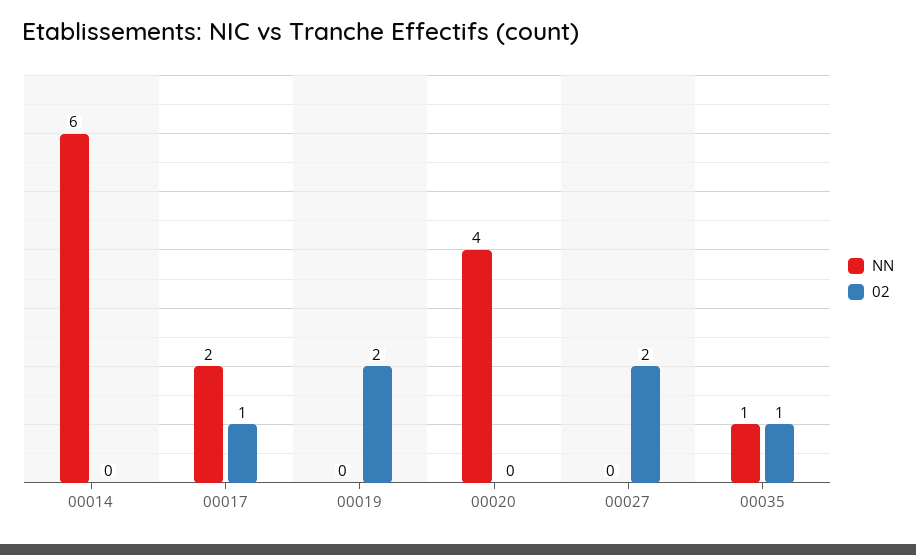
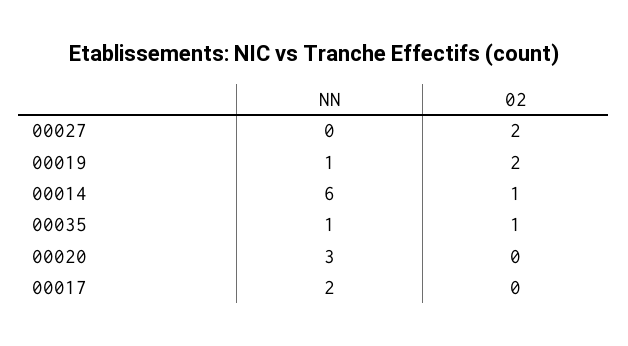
  {
    "NN": {
      "00014": 6,
      "00017": 2,
-     "00019": 0,
+     "00019": 1,
-     "00020": 4,
+     "00020": 3,
      "00027": 0,
      "00035": 1
    },
    "02": {
-     "00014": 0,
+     "00014": 1,
-     "00017": 1,
+     "00017": 0,
      "00019": 2,
      "00020": 0,
      "00027": 2,
      "00035": 1
    }
  }

